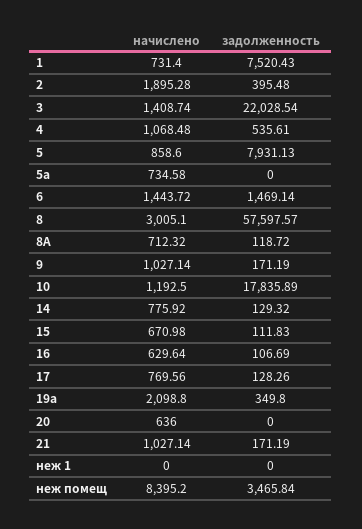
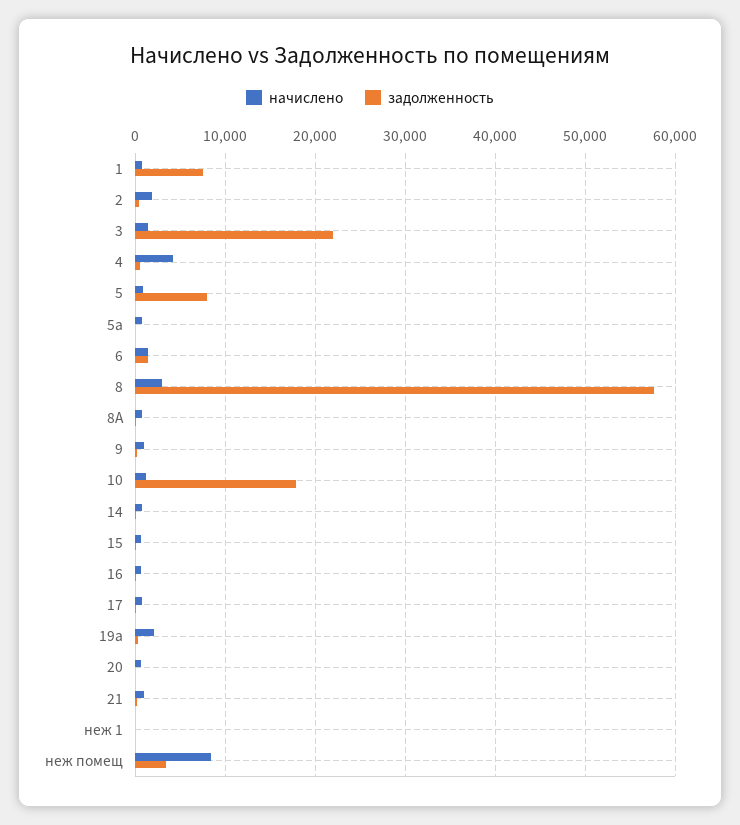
  {
    "начислено": {
      "1": 731.4,
      "2": 1895.28,
      "3": 1408.74,
-     "4": 1068.48,
+     "4": 4000,
      "5": 858.6,
      "5а": 734.58,
      "6": 1443.72,
      "8": 3005.1,
      "8А": 712.32,
      "9": 1027.14,
      "10": 1192.5,
      "14": 775.92,
      "15": 670.98,
      "16": 629.64,
      "17": 769.56,
      "19а": 2098.8,
      "20": 636,
      "21": 1027.14,
      "неж 1": 0,
      "неж помещ": 8395.2
    },
    "задолженность": {
      "1": 7520.43,
      "2": 395.48,
      "3": 22028.54,
      "4": 535.61,
      "5": 7931.13,
      "5а": 0,
      "6": 1469.14,
      "8": 57597.57,
      "8А": 118.72,
      "9": 171.19,
      "10": 17835.89,
      "14": 129.32,
      "15": 111.83,
      "16": 106.69,
      "17": 128.26,
      "19а": 349.8,
      "20": 0,
      "21": 171.19,
      "неж 1": 0,
      "неж помещ": 3465.84
    }
  }

